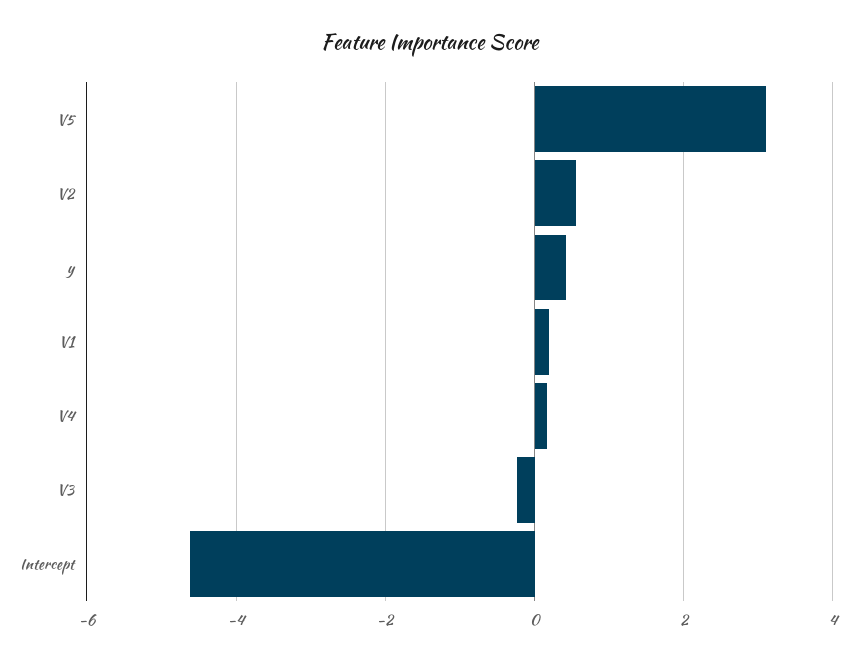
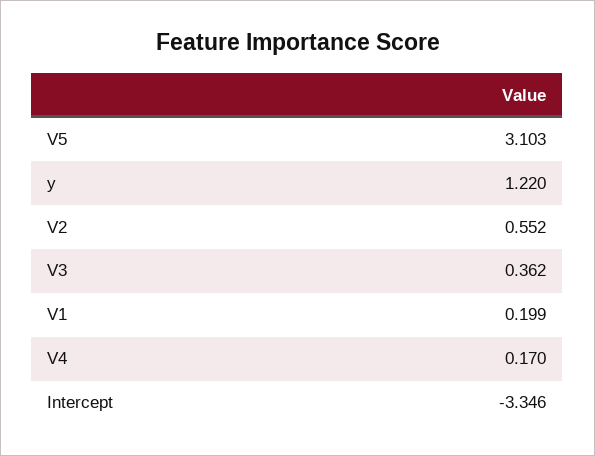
  {
    "V5": 3.103,
    "V2": 0.552,
-   "y": 0.4,
+   "y": 1.22,
    "V1": 0.199,
    "V4": 0.17,
-   "V3": -0.2,
+   "V3": 0.362,
-   "Intercept": -4.6
+   "Intercept": -3.346
  }

